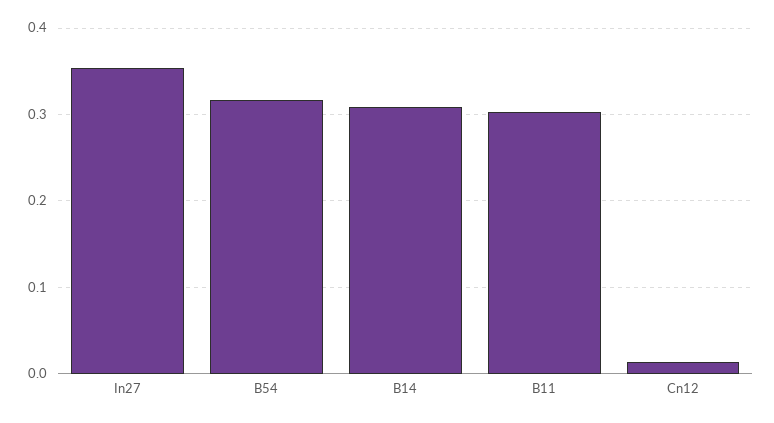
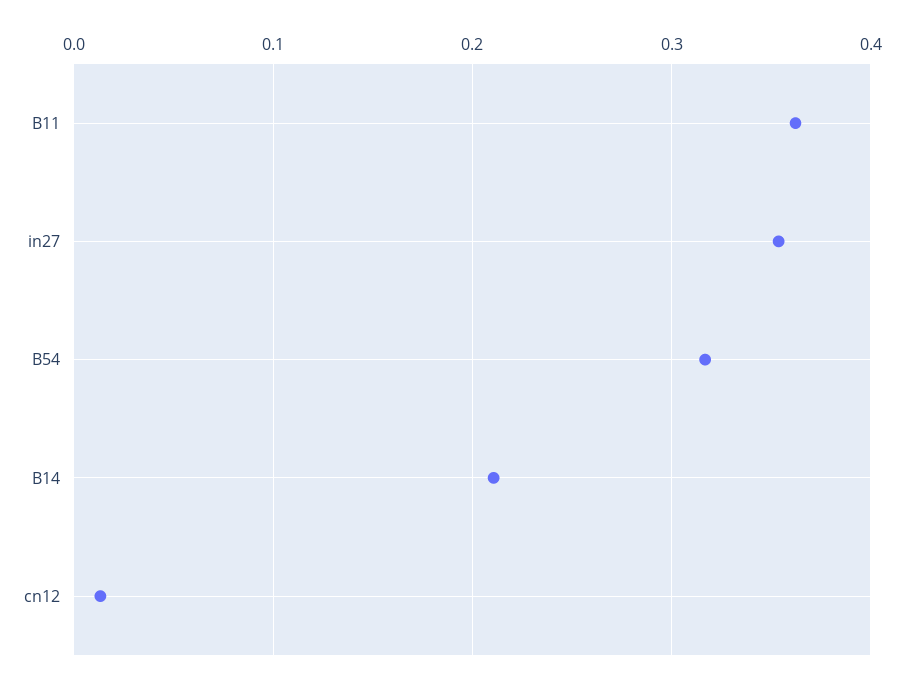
  {
    "In27": 0.35,
    "B54": 0.32,
-   "B14": 0.31,
+   "B14": 0.21,
-   "B11": 0.3,
+   "B11": 0.36,
    "Cn12": 0.01
  }

